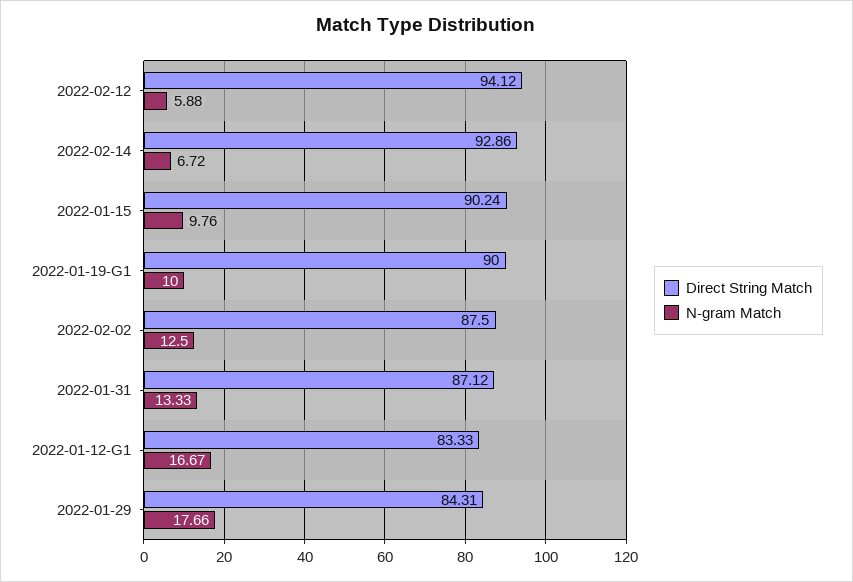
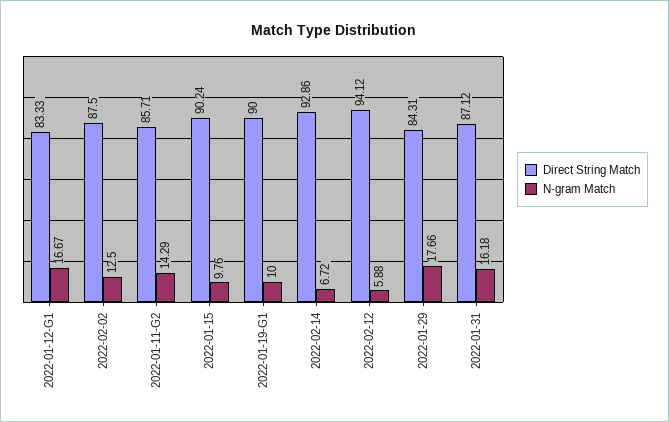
  {
    "Direct String Match": {
      "2022-02-12": 94.12,
      "2022-02-14": 92.86,
      "2022-01-15": 90.24,
      "2022-01-19-G1": 90,
      "2022-02-02": 87.5,
      "2022-01-31": 87.12,
      "2022-01-12-G1": 83.33,
-     "2022-01-29": 84.31
+     "2022-01-29": 84.31,
+     "2022-01-11-G2": 85.71
    },
    "N-gram Match": {
      "2022-02-12": 5.88,
      "2022-02-14": 6.72,
      "2022-01-15": 9.76,
      "2022-01-19-G1": 10,
      "2022-02-02": 12.5,
-     "2022-01-31": 13.33,
+     "2022-01-31": 16.18,
      "2022-01-12-G1": 16.67,
-     "2022-01-29": 17.66
+     "2022-01-29": 17.66,
+     "2022-01-11-G2": 14.29
    }
  }

